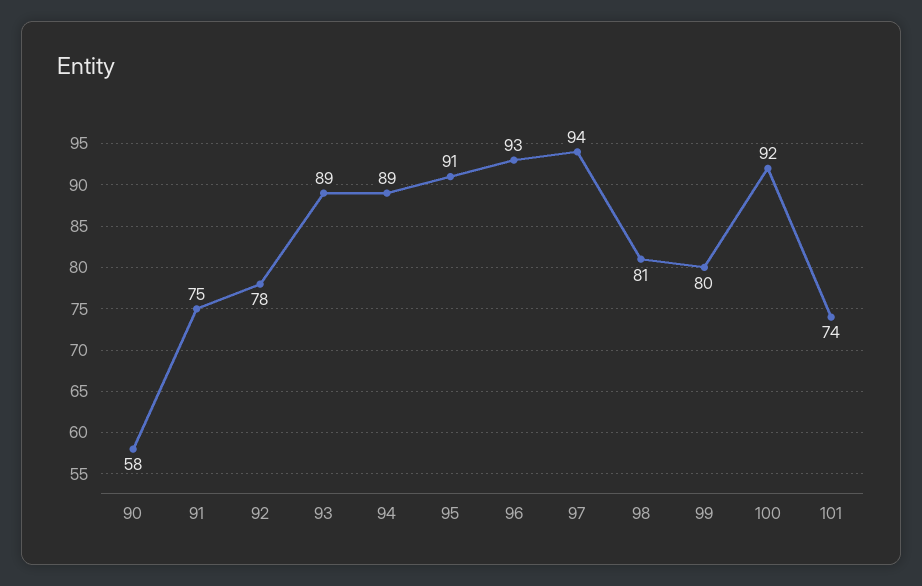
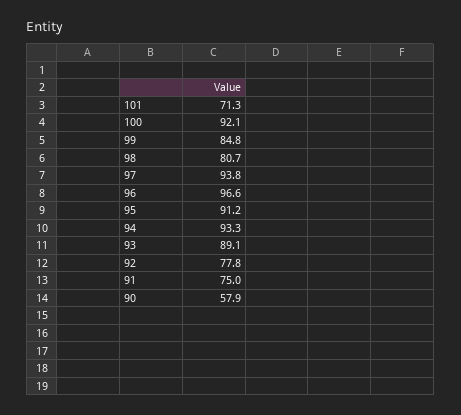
  {
    "90": 57.9,
    "91": 75,
    "92": 77.8,
    "93": 89.1,
-   "94": 89,
+   "94": 93.3,
    "95": 91.2,
-   "96": 93,
+   "96": 96.6,
    "97": 93.8,
    "98": 80.7,
-   "99": 80,
+   "99": 84.8,
    "100": 92.1,
-   "101": 74
+   "101": 71.3
  }

